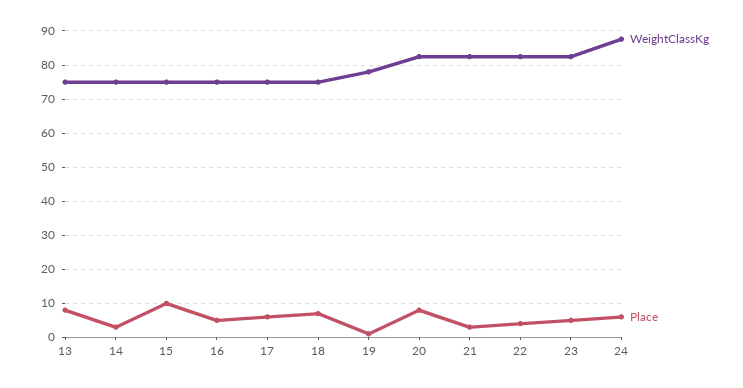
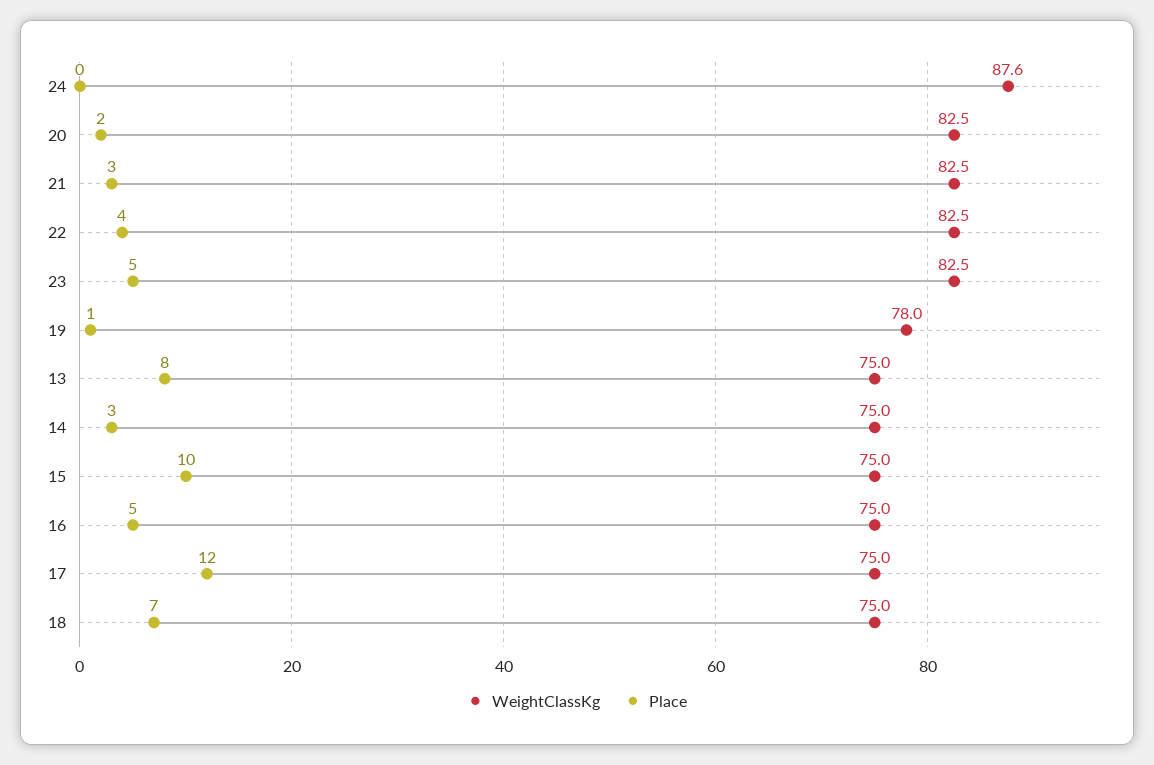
  {
    "WeightClassKg": {
      "13": 75,
      "14": 75,
      "15": 75,
      "16": 75,
      "17": 75,
      "18": 75,
      "19": 78,
      "20": 82.5,
      "21": 82.5,
      "22": 82.5,
      "23": 82.5,
      "24": 87.6
    },
    "Place": {
      "13": 8,
      "14": 3,
      "15": 10,
      "16": 5,
-     "17": 6,
+     "17": 12,
      "18": 7,
      "19": 1,
-     "20": 8,
+     "20": 2,
      "21": 3,
      "22": 4,
      "23": 5,
-     "24": 6
+     "24": 0
    }
  }

